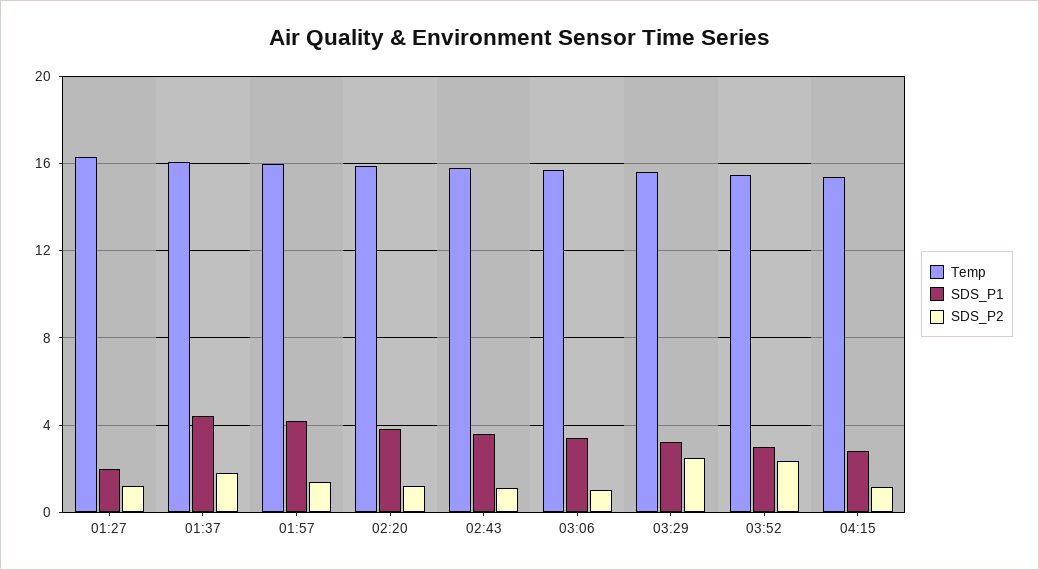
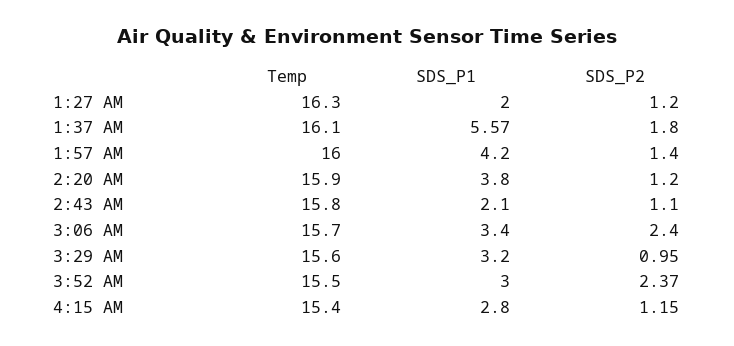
  {
    "Temp": {
      "01:27": 16.3,
      "01:37": 16.1,
      "01:57": 16,
      "02:20": 15.9,
      "02:43": 15.8,
      "03:06": 15.7,
      "03:29": 15.6,
      "03:52": 15.5,
      "04:15": 15.4
    },
    "SDS_P1": {
      "01:27": 2,
-     "01:37": 4.5,
+     "01:37": 5.57,
      "01:57": 4.2,
      "02:20": 3.8,
-     "02:43": 3.5,
+     "02:43": 2.1,
      "03:06": 3.4,
      "03:29": 3.2,
      "03:52": 3,
      "04:15": 2.8
    },
    "SDS_P2": {
      "01:27": 1.2,
      "01:37": 1.8,
      "01:57": 1.4,
      "02:20": 1.2,
      "02:43": 1.1,
-     "03:06": 1,
+     "03:06": 2.4,
-     "03:29": 2.5,
+     "03:29": 0.95,
      "03:52": 2.37,
      "04:15": 1.15
    }
  }

